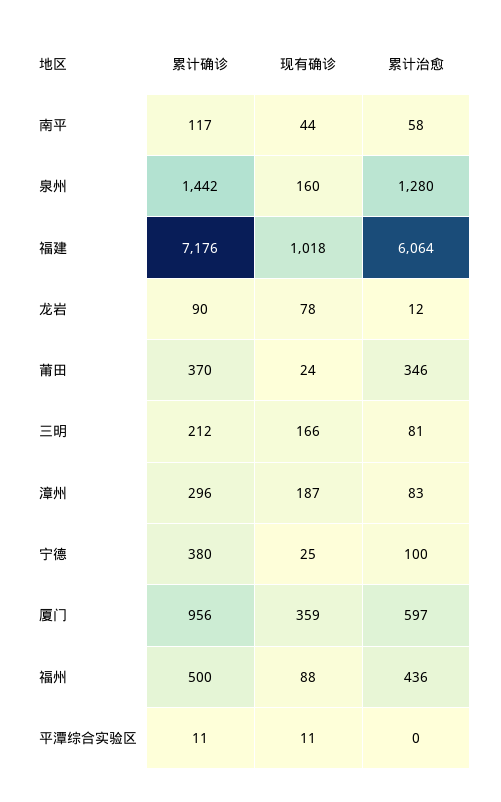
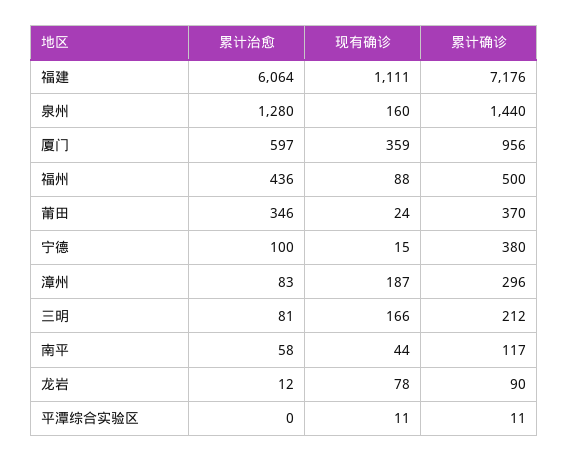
  {
    "累计确诊": {
      "南平": 117,
-     "泉州": 1442,
+     "泉州": 1440,
      "福建": 7176,
      "龙岩": 90,
      "莆田": 370,
      "三明": 212,
      "漳州": 296,
      "宁德": 380,
      "厦门": 956,
      "福州": 500,
      "平潭综合实验区": 11
    },
    "现有确诊": {
      "南平": 44,
      "泉州": 160,
-     "福建": 1018,
+     "福建": 1111,
      "龙岩": 78,
      "莆田": 24,
      "三明": 166,
      "漳州": 187,
-     "宁德": 25,
+     "宁德": 15,
      "厦门": 359,
      "福州": 88,
      "平潭综合实验区": 11
    },
    "累计治愈": {
      "南平": 58,
      "泉州": 1280,
      "福建": 6064,
      "龙岩": 12,
      "莆田": 346,
      "三明": 81,
      "漳州": 83,
      "宁德": 100,
      "厦门": 597,
      "福州": 436,
      "平潭综合实验区": 0
    }
  }

